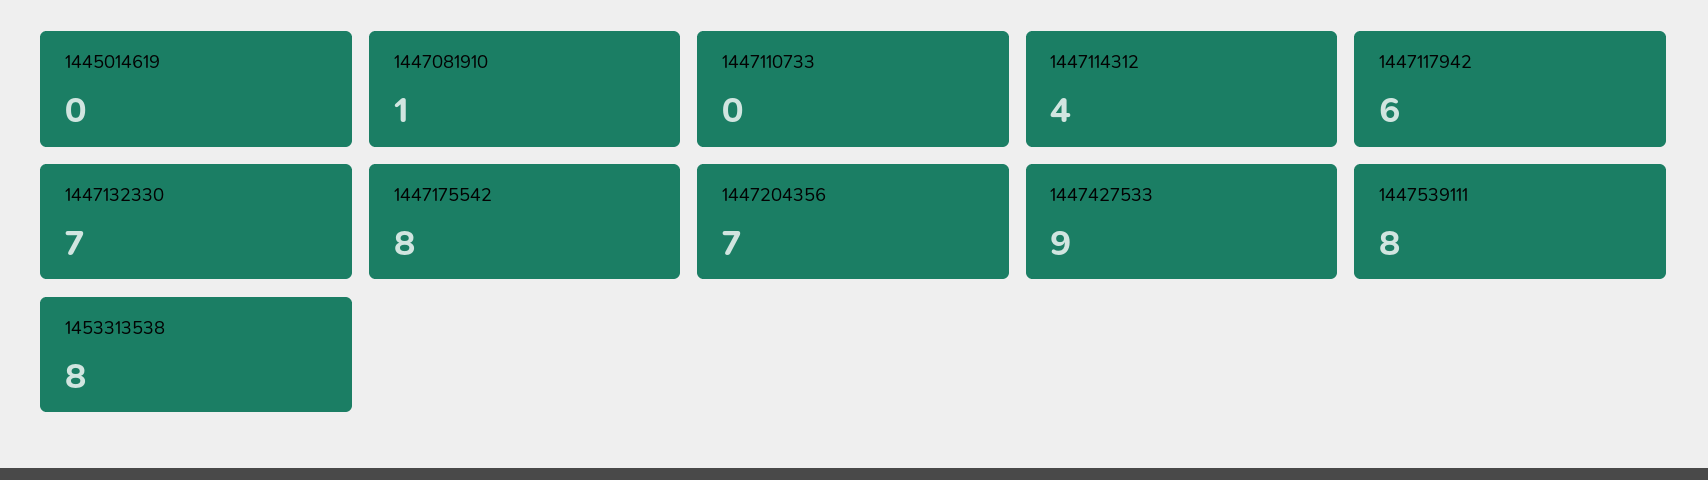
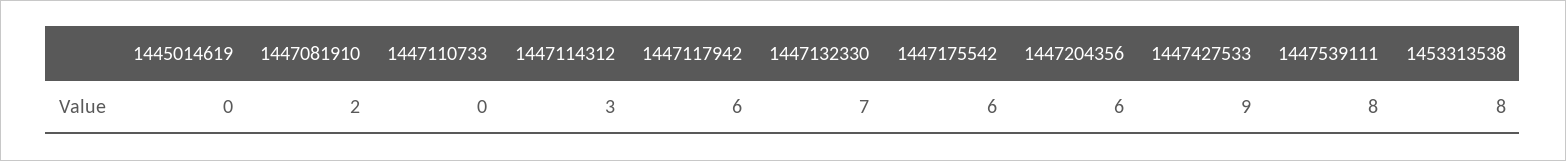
  {
    "1445014619": 0,
-   "1447081910": 1,
+   "1447081910": 2,
    "1447110733": 0,
-   "1447114312": 4,
+   "1447114312": 3,
    "1447117942": 6,
    "1447132330": 7,
-   "1447175542": 8,
+   "1447175542": 6,
-   "1447204356": 7,
+   "1447204356": 6,
    "1447427533": 9,
    "1447539111": 8,
    "1453313538": 8
  }

